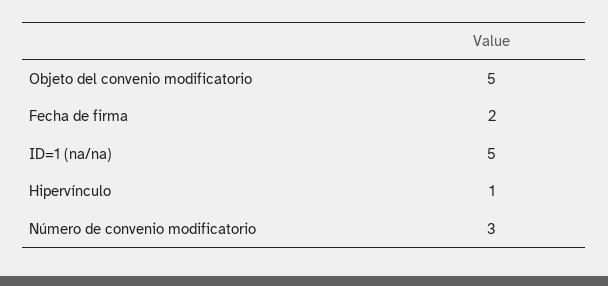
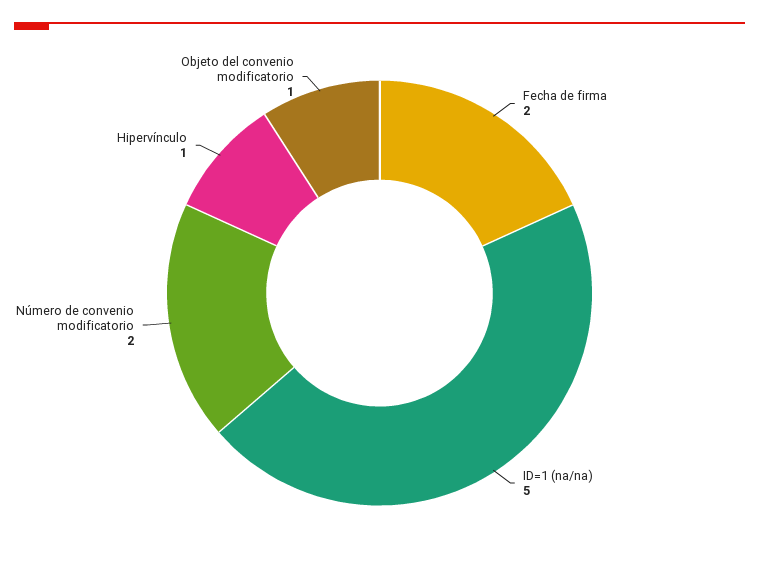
  {
-   "Objeto del convenio modificatorio": 5,
+   "Objeto del convenio modificatorio": 1,
    "Fecha de firma": 2,
    "ID=1 (na/na)": 5,
    "Hipervínculo": 1,
-   "Número de convenio modificatorio": 3
+   "Número de convenio modificatorio": 2
  }

